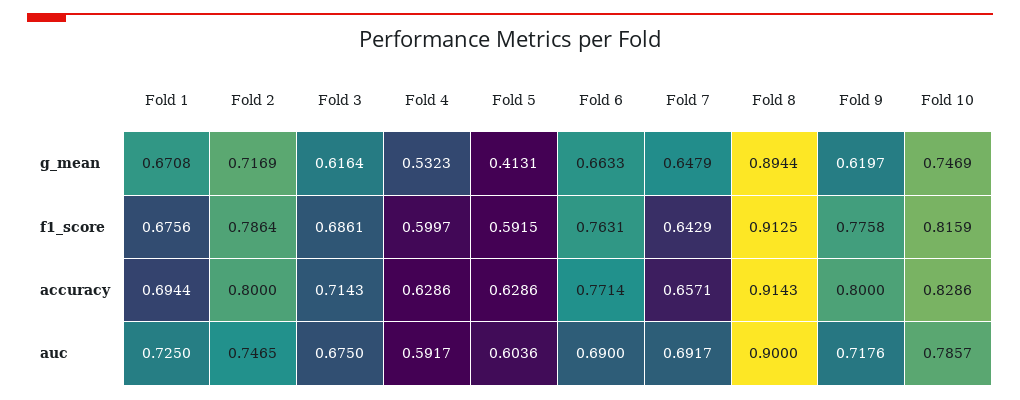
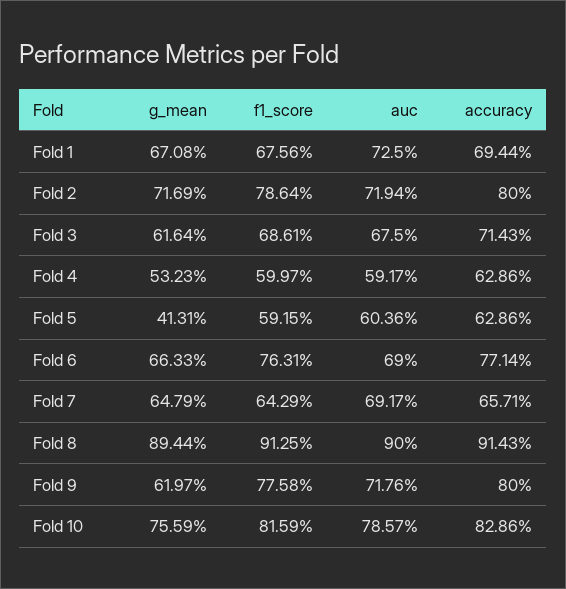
  {
    "Fold 1": {
      "g_mean": 0.6708,
      "f1_score": 0.6756,
      "accuracy": 0.6944,
      "auc": 0.725
    },
    "Fold 2": {
      "g_mean": 0.7169,
      "f1_score": 0.7864,
      "accuracy": 0.8,
-     "auc": 0.7465
+     "auc": 0.7194
    },
    "Fold 3": {
      "g_mean": 0.6164,
      "f1_score": 0.6861,
      "accuracy": 0.7143,
      "auc": 0.675
    },
    "Fold 4": {
      "g_mean": 0.5323,
      "f1_score": 0.5997,
      "accuracy": 0.6286,
      "auc": 0.5917
    },
    "Fold 5": {
      "g_mean": 0.4131,
      "f1_score": 0.5915,
      "accuracy": 0.6286,
      "auc": 0.6036
    },
    "Fold 6": {
      "g_mean": 0.6633,
      "f1_score": 0.7631,
      "accuracy": 0.7714,
      "auc": 0.69
    },
    "Fold 7": {
      "g_mean": 0.6479,
      "f1_score": 0.6429,
      "accuracy": 0.6571,
      "auc": 0.6917
    },
    "Fold 8": {
      "g_mean": 0.8944,
      "f1_score": 0.9125,
      "accuracy": 0.9143,
      "auc": 0.9
    },
    "Fold 9": {
      "g_mean": 0.6197,
      "f1_score": 0.7758,
      "accuracy": 0.8,
      "auc": 0.7176
    },
    "Fold 10": {
-     "g_mean": 0.7469,
+     "g_mean": 0.7559,
      "f1_score": 0.8159,
      "accuracy": 0.8286,
      "auc": 0.7857
    }
  }

